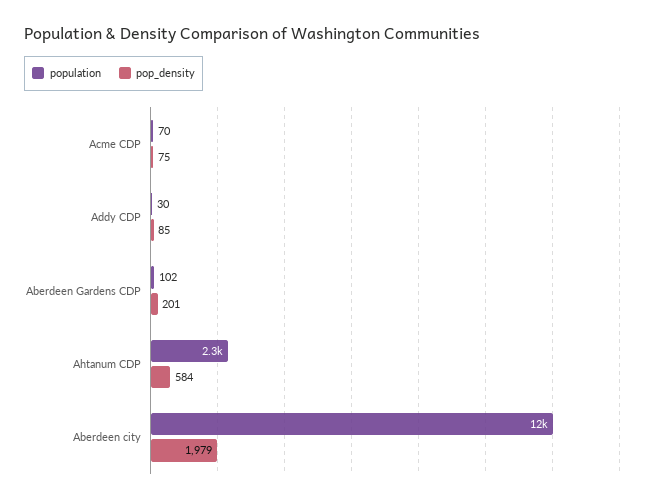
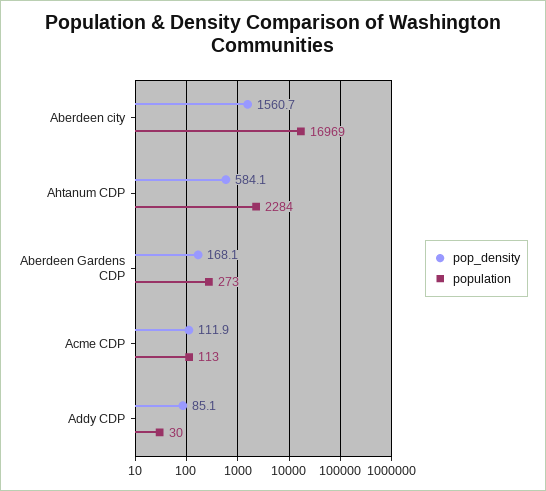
  {
    "population": {
-     "Acme CDP": 70,
+     "Acme CDP": 113,
      "Addy CDP": 30,
-     "Aberdeen Gardens CDP": 102,
+     "Aberdeen Gardens CDP": 273,
      "Ahtanum CDP": 2284,
-     "Aberdeen city": 12000
+     "Aberdeen city": 16969
    },
    "pop_density": {
-     "Acme CDP": 75,
+     "Acme CDP": 111.9,
      "Addy CDP": 85.1,
-     "Aberdeen Gardens CDP": 201,
+     "Aberdeen Gardens CDP": 168.1,
      "Ahtanum CDP": 584.1,
-     "Aberdeen city": 1979
+     "Aberdeen city": 1560.7
    }
  }

